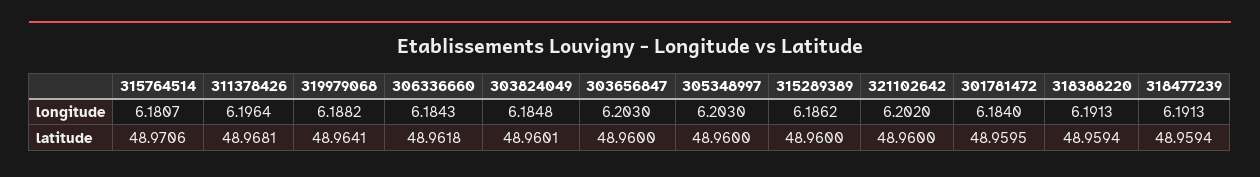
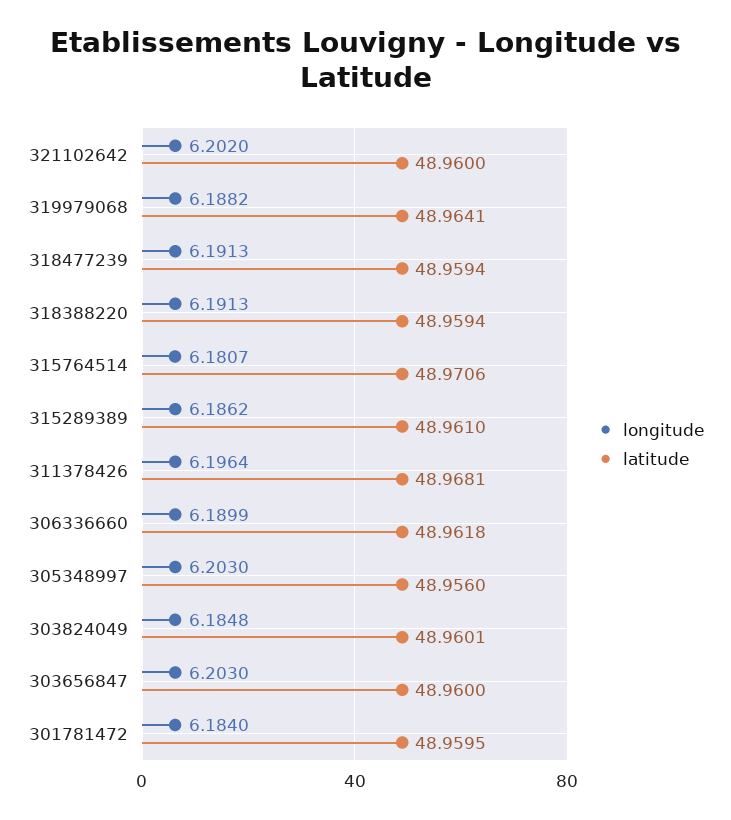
  {
    "longitude": {
      "315764514": 6.1807,
      "311378426": 6.1964,
      "319979068": 6.1882,
-     "306336660": 6.1843,
+     "306336660": 6.1899,
      "303824049": 6.1848,
      "303656847": 6.203,
      "305348997": 6.203,
      "315289389": 6.1862,
      "321102642": 6.202,
      "301781472": 6.184,
      "318388220": 6.1913,
      "318477239": 6.1913
    },
    "latitude": {
      "315764514": 48.9706,
      "311378426": 48.9681,
      "319979068": 48.9641,
      "306336660": 48.9618,
      "303824049": 48.9601,
      "303656847": 48.96,
-     "305348997": 48.96,
+     "305348997": 48.956,
-     "315289389": 48.96,
+     "315289389": 48.961,
      "321102642": 48.96,
      "301781472": 48.9595,
      "318388220": 48.9594,
      "318477239": 48.9594
    }
  }

